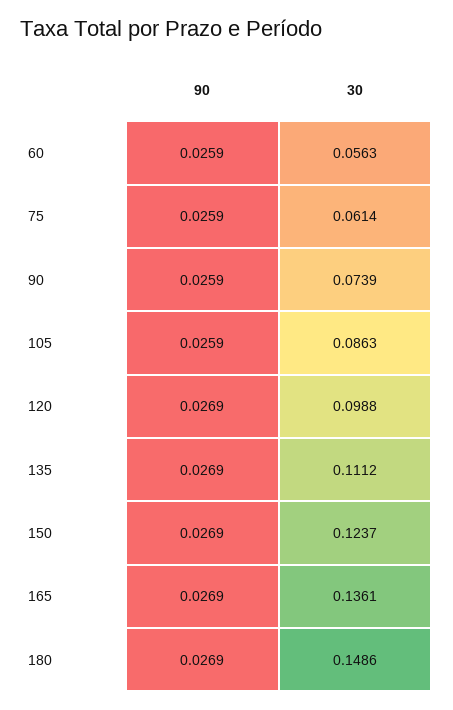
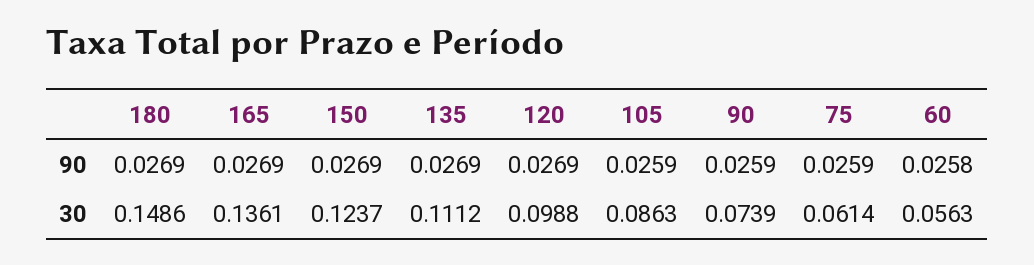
  {
    "90": {
-     "60": 0.0259,
+     "60": 0.0258,
      "75": 0.0259,
      "90": 0.0259,
      "105": 0.0259,
      "120": 0.0269,
      "135": 0.0269,
      "150": 0.0269,
      "165": 0.0269,
      "180": 0.0269
    },
    "30": {
      "60": 0.0563,
      "75": 0.0614,
      "90": 0.0739,
      "105": 0.0863,
      "120": 0.0988,
      "135": 0.1112,
      "150": 0.1237,
      "165": 0.1361,
      "180": 0.1486
    }
  }

